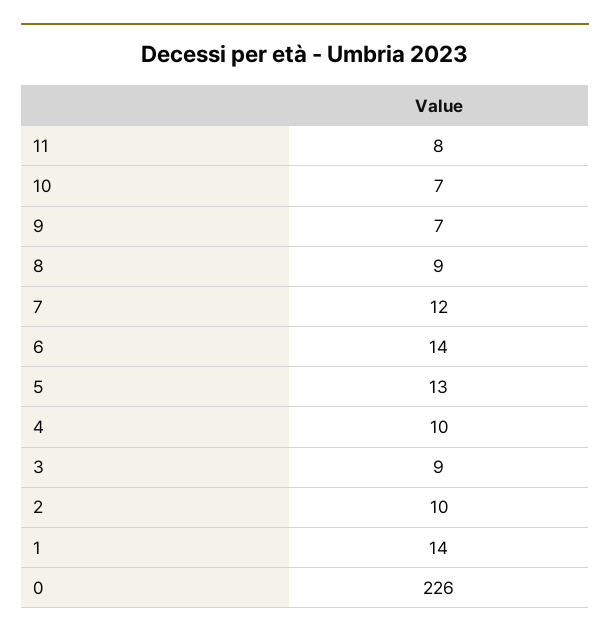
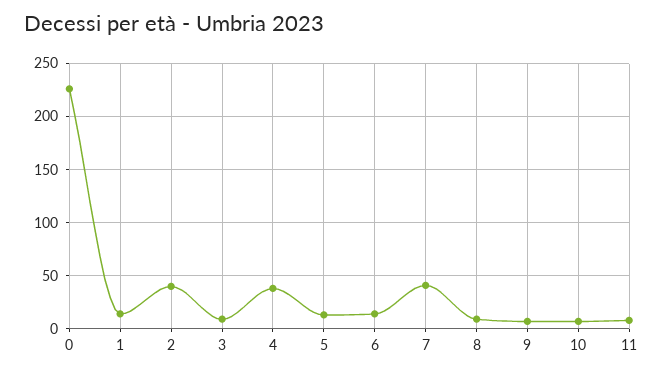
  {
    "11": 8,
    "10": 7,
    "9": 7,
    "8": 9,
-   "7": 12,
+   "7": 40,
    "6": 14,
    "5": 13,
-   "4": 10,
+   "4": 40,
    "3": 9,
-   "2": 10,
+   "2": 40,
    "1": 14,
    "0": 226
  }

